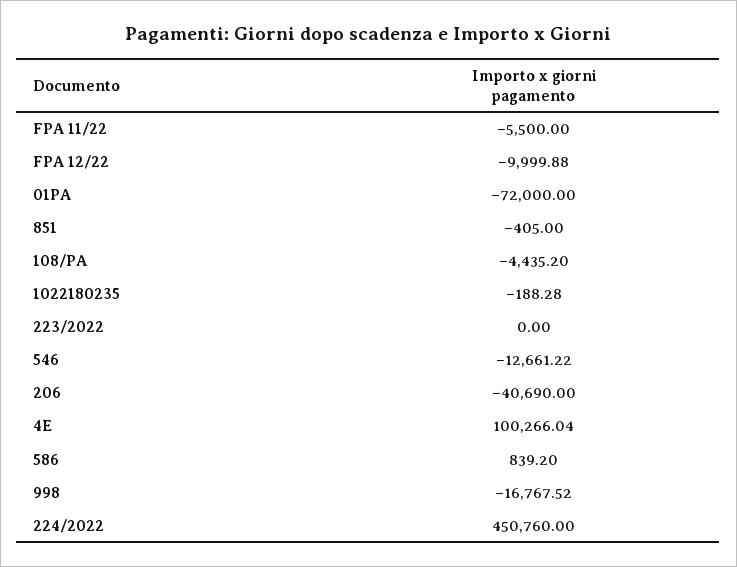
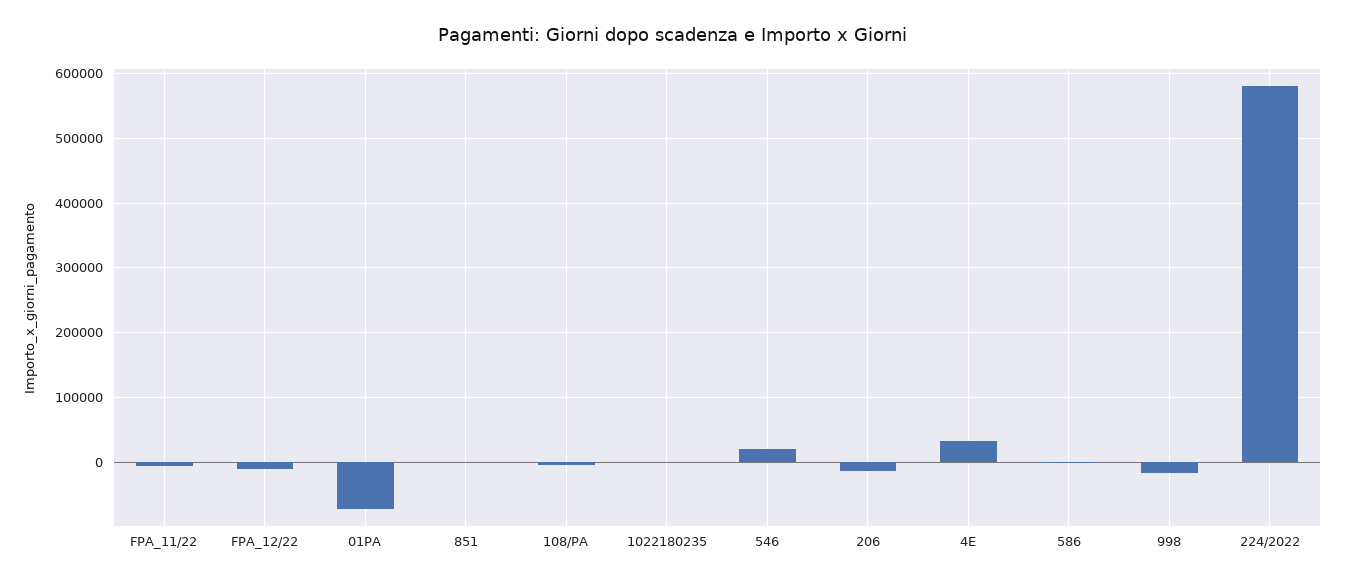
  {
    "FPA 11/22": -5500,
    "FPA 12/22": -9999.88,
    "01PA": -72000,
    "851": -405,
    "108/PA": -4435.2,
    "1022180235": -188.28,
-   "223/2022": 0,
-   "546": -12661.22,
+   "546": 20000,
-   "206": -40690,
+   "206": -10000,
-   "4E": 100266.04,
+   "4E": 30000,
    "586": 839.2,
    "998": -16767.52,
-   "224/2022": 450760
+   "224/2022": 580000
  }

